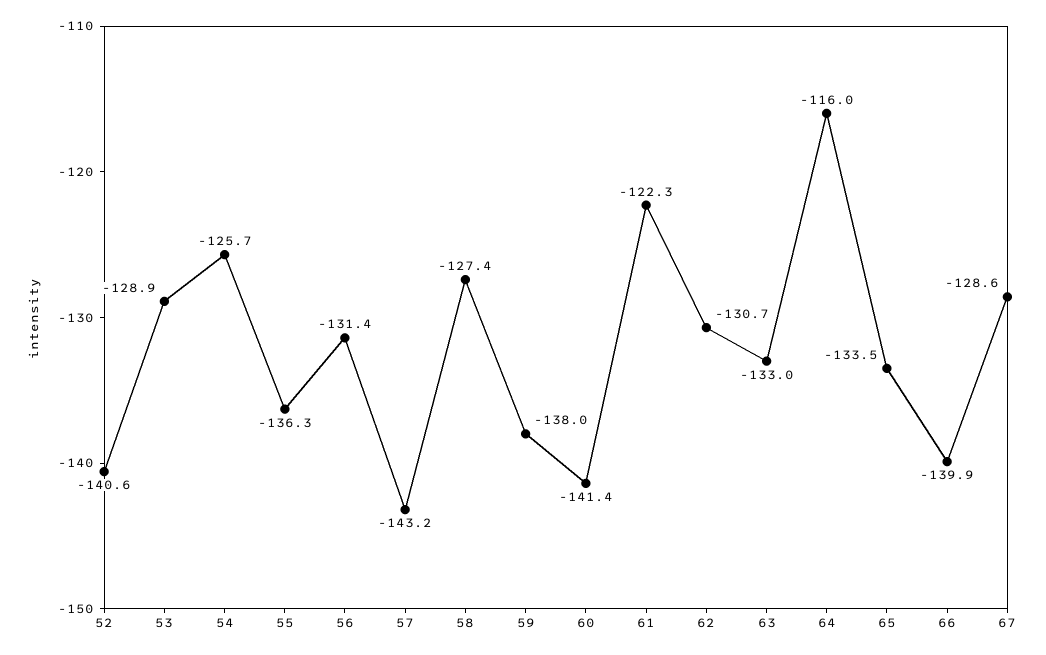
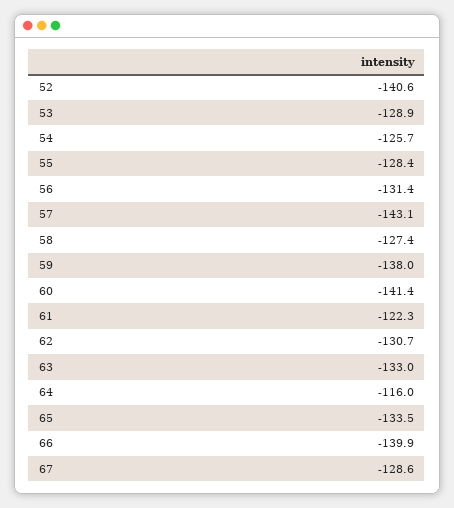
  {
    "52": -140.6,
    "53": -128.9,
    "54": -125.7,
-   "55": -136.3,
+   "55": -128.4,
    "56": -131.4,
-   "57": -143.2,
+   "57": -143.1,
    "58": -127.4,
    "59": -138,
    "60": -141.4,
    "61": -122.3,
    "62": -130.7,
    "63": -133,
    "64": -116,
    "65": -133.5,
    "66": -139.9,
    "67": -128.6
  }

